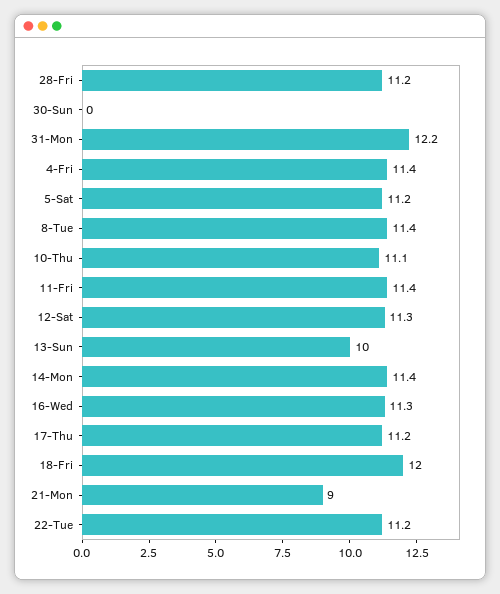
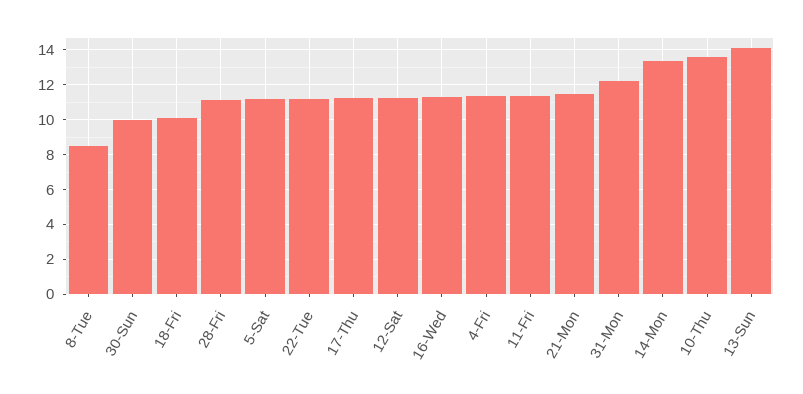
  {
    "28-Fri": 11.2,
-   "30-Sun": 0,
+   "30-Sun": 10,
    "31-Mon": 12.2,
    "4-Fri": 11.4,
    "5-Sat": 11.2,
-   "8-Tue": 11.4,
+   "8-Tue": 8.5,
-   "10-Thu": 11.1,
+   "10-Thu": 13.5,
    "11-Fri": 11.4,
    "12-Sat": 11.3,
-   "13-Sun": 10,
+   "13-Sun": 14,
-   "14-Mon": 11.4,
+   "14-Mon": 13.5,
    "16-Wed": 11.3,
    "17-Thu": 11.2,
-   "18-Fri": 12,
+   "18-Fri": 10,
-   "21-Mon": 9,
+   "21-Mon": 11.5,
    "22-Tue": 11.2
  }

